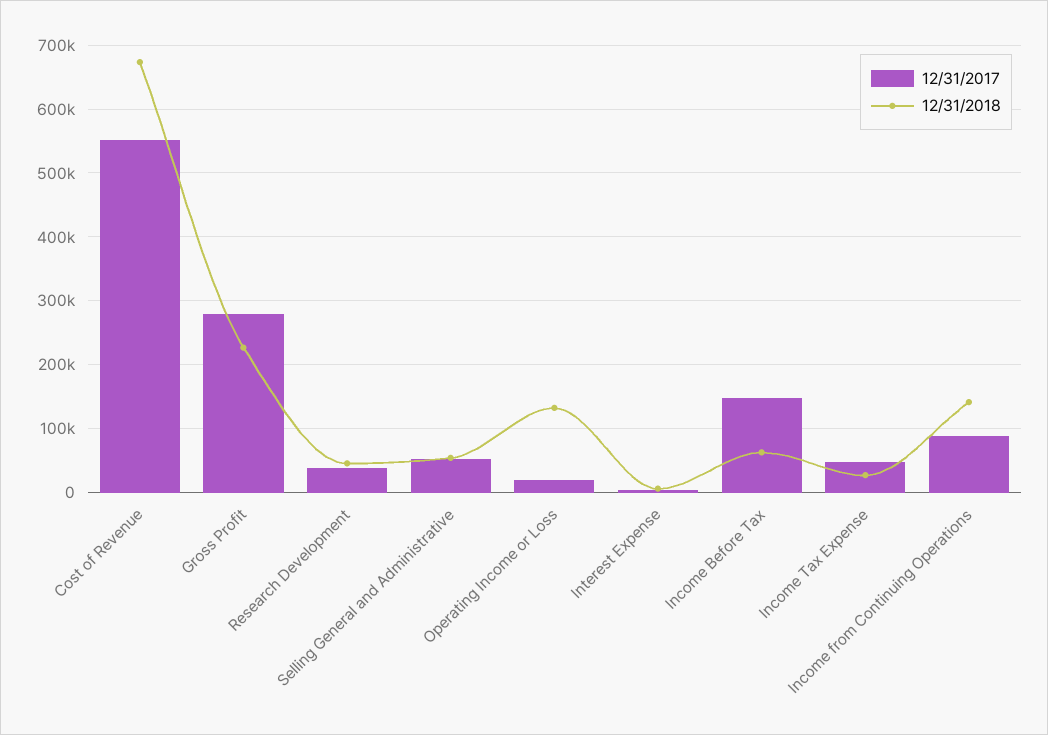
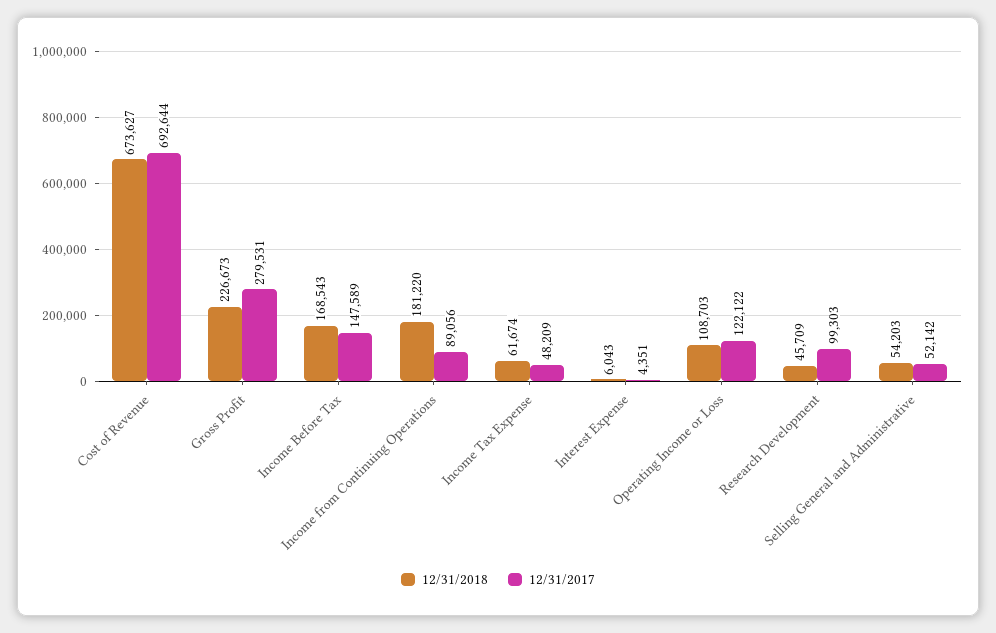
  {
    "12/31/2017": {
-     "Cost of Revenue": 550000,
+     "Cost of Revenue": 692644,
      "Gross Profit": 279531,
-     "Research Development": 40000,
+     "Research Development": 99303,
      "Selling General and Administrative": 52142,
-     "Operating Income or Loss": 20000,
+     "Operating Income or Loss": 122122,
      "Interest Expense": 4351,
      "Income Before Tax": 147589,
      "Income Tax Expense": 48209,
      "Income from Continuing Operations": 89056
    },
    "12/31/2018": {
      "Cost of Revenue": 673627,
      "Gross Profit": 226673,
      "Research Development": 45709,
      "Selling General and Administrative": 54203,
-     "Operating Income or Loss": 130000,
+     "Operating Income or Loss": 108703,
      "Interest Expense": 6043,
-     "Income Before Tax": 60000,
+     "Income Before Tax": 168543,
-     "Income Tax Expense": 30000,
+     "Income Tax Expense": 61674,
-     "Income from Continuing Operations": 140000
+     "Income from Continuing Operations": 181220
    }
  }

